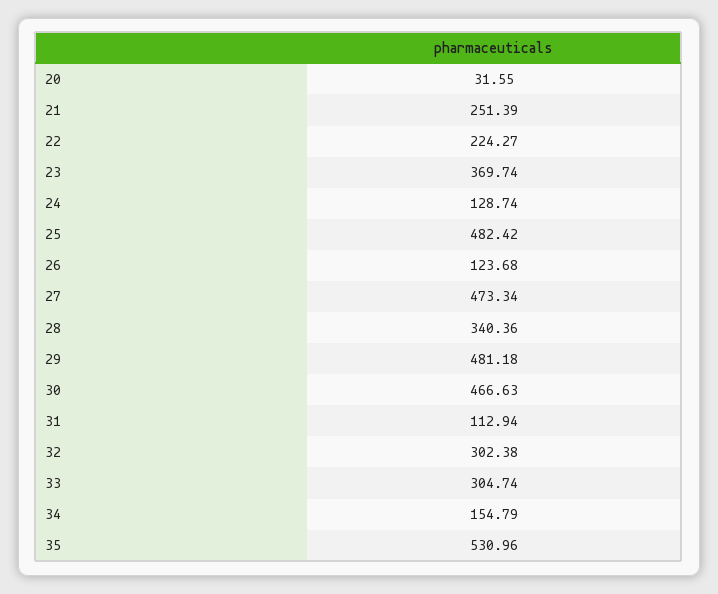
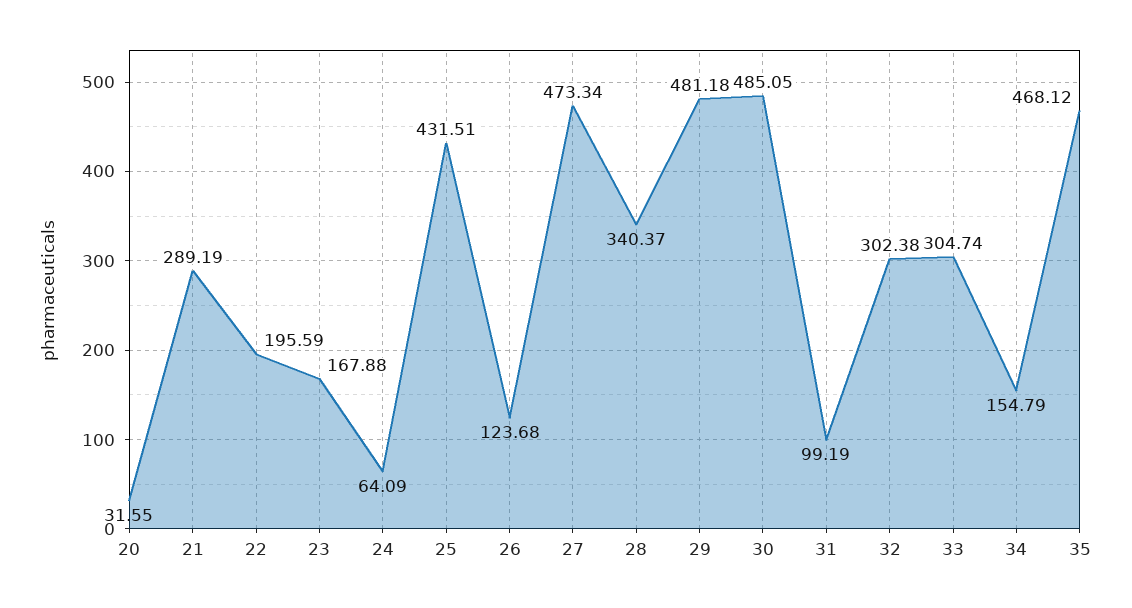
  {
    "20": 31.55,
-   "21": 251.39,
+   "21": 289.19,
-   "22": 224.27,
+   "22": 195.59,
-   "23": 369.74,
+   "23": 167.88,
-   "24": 128.74,
+   "24": 64.09,
-   "25": 482.42,
+   "25": 431.51,
    "26": 123.68,
    "27": 473.34,
-   "28": 340.36,
+   "28": 340.37,
    "29": 481.18,
-   "30": 466.63,
+   "30": 485.05,
-   "31": 112.94,
+   "31": 99.19,
    "32": 302.38,
    "33": 304.74,
    "34": 154.79,
-   "35": 530.96
+   "35": 468.12
  }

